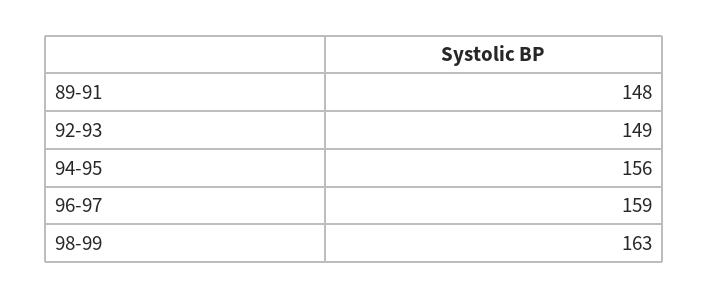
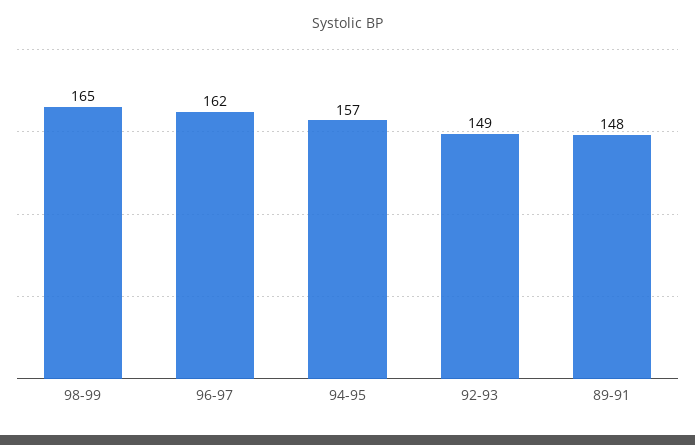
  {
    "89-91": 148,
    "92-93": 149,
-   "94-95": 156,
+   "94-95": 157,
-   "96-97": 159,
+   "96-97": 162,
-   "98-99": 163
+   "98-99": 165
  }

